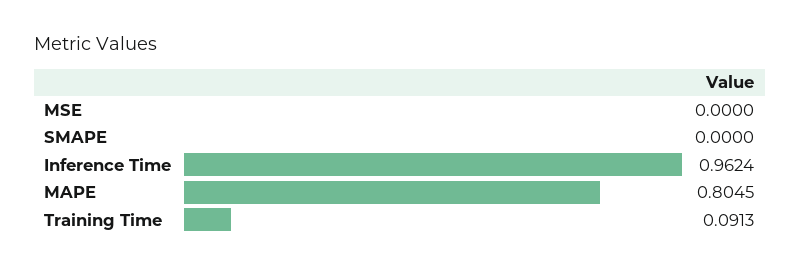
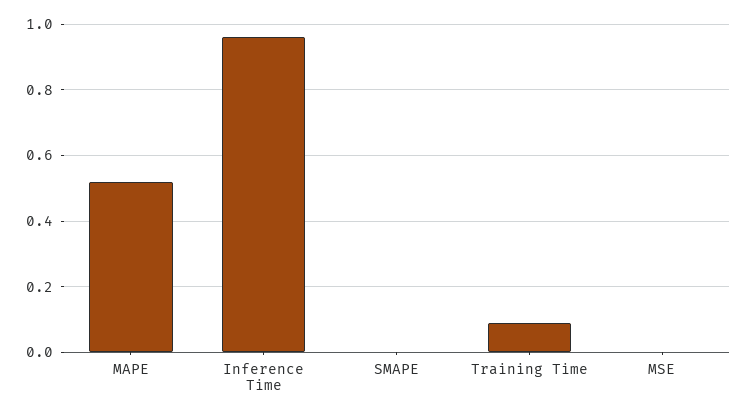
  {
    "MSE": 0,
    "SMAPE": 0,
    "Inference Time": 0.9624,
-   "MAPE": 0.8045,
+   "MAPE": 0.52,
    "Training Time": 0.0913
  }

